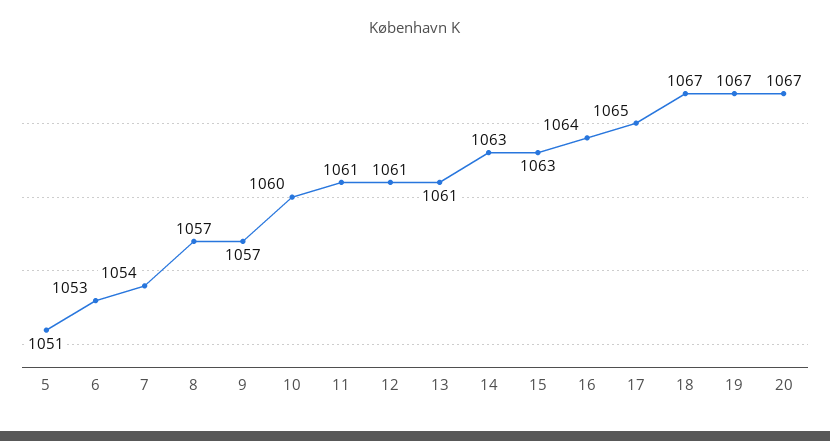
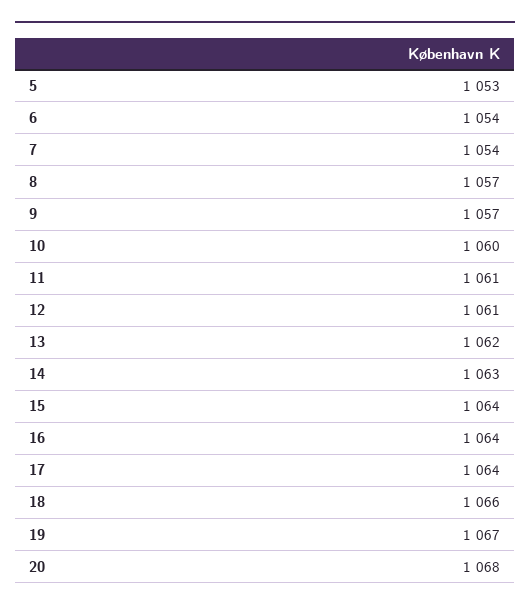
  {
-   "5": 1051,
+   "5": 1053,
-   "6": 1053,
+   "6": 1054,
    "7": 1054,
    "8": 1057,
    "9": 1057,
    "10": 1060,
    "11": 1061,
    "12": 1061,
-   "13": 1061,
+   "13": 1062,
    "14": 1063,
-   "15": 1063,
+   "15": 1064,
    "16": 1064,
-   "17": 1065,
+   "17": 1064,
-   "18": 1067,
+   "18": 1066,
    "19": 1067,
-   "20": 1067
+   "20": 1068
  }

